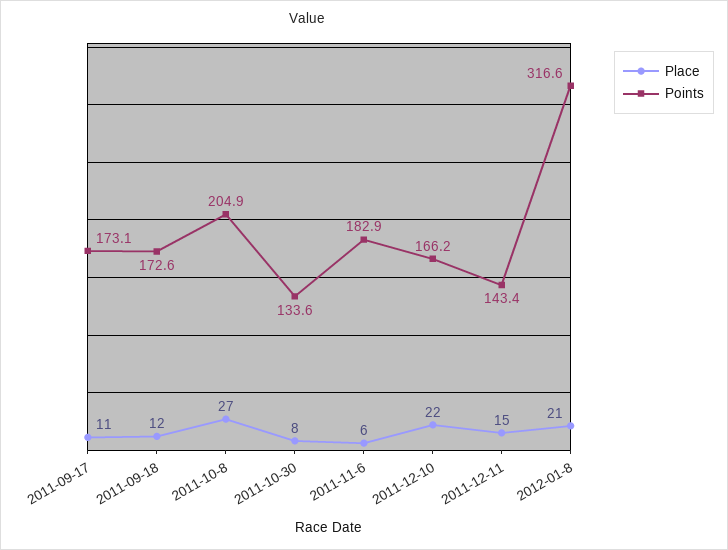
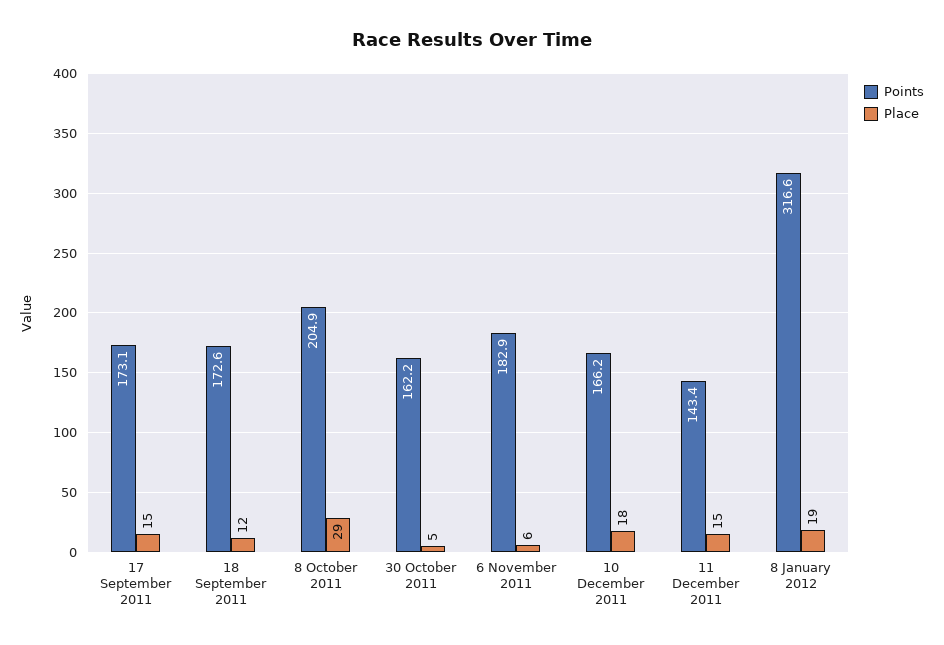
  {
    "Place": {
-     "2011-09-17": 11,
+     "2011-09-17": 15,
      "2011-09-18": 12,
-     "2011-10-8": 27,
+     "2011-10-8": 29,
-     "2011-10-30": 8,
+     "2011-10-30": 5,
      "2011-11-6": 6,
-     "2011-12-10": 22,
+     "2011-12-10": 18,
      "2011-12-11": 15,
-     "2012-01-8": 21
+     "2012-01-8": 19
    },
    "Points": {
      "2011-09-17": 173.1,
      "2011-09-18": 172.6,
      "2011-10-8": 204.9,
-     "2011-10-30": 133.6,
+     "2011-10-30": 162.2,
      "2011-11-6": 182.9,
      "2011-12-10": 166.2,
      "2011-12-11": 143.4,
      "2012-01-8": 316.6
    }
  }

